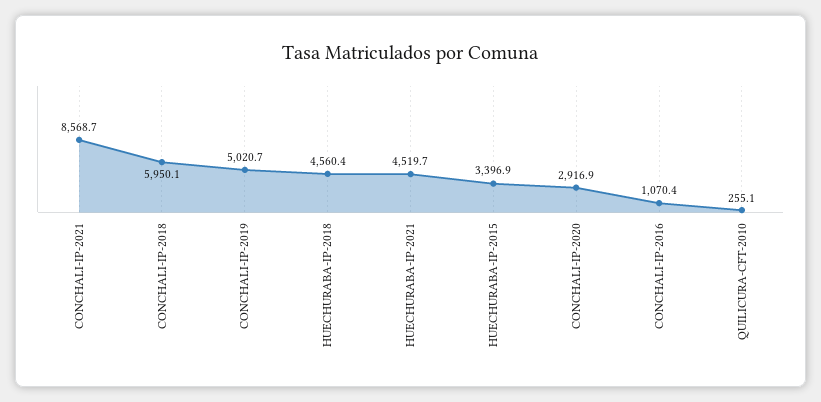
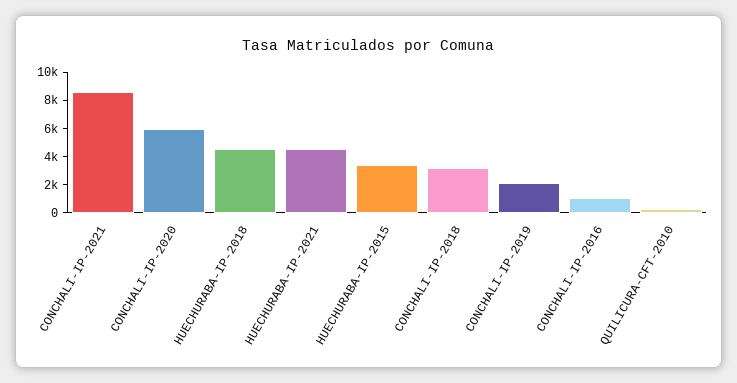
  {
    "CONCHALI-IP-2021": 8568.7,
-   "CONCHALI-IP-2018": 5950.1,
+   "CONCHALI-IP-2018": 3000,
-   "CONCHALI-IP-2019": 5020.7,
+   "CONCHALI-IP-2019": 2000,
    "HUECHURABA-IP-2018": 4560.4,
    "HUECHURABA-IP-2021": 4519.7,
    "HUECHURABA-IP-2015": 3396.9,
-   "CONCHALI-IP-2020": 2916.9,
+   "CONCHALI-IP-2020": 6000,
    "CONCHALI-IP-2016": 1070.4,
    "QUILICURA-CFT-2010": 255.1
  }

